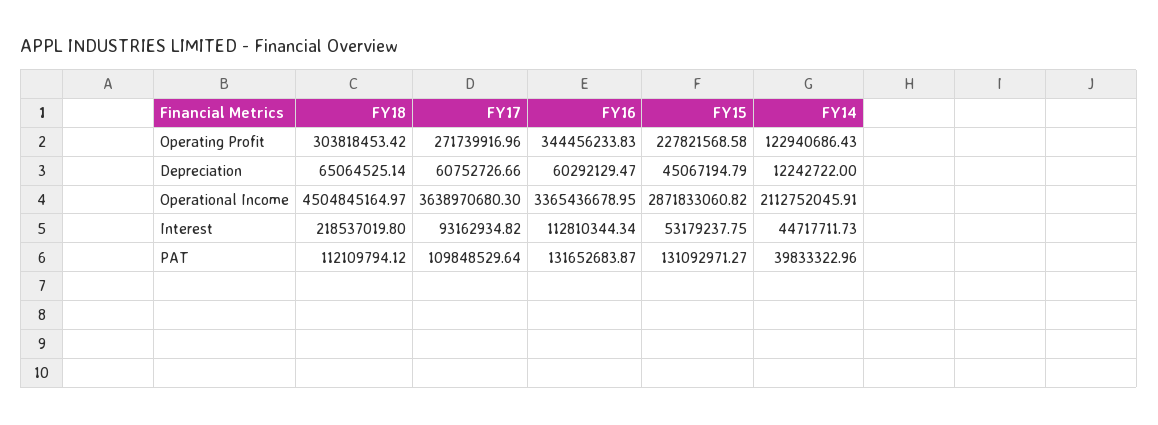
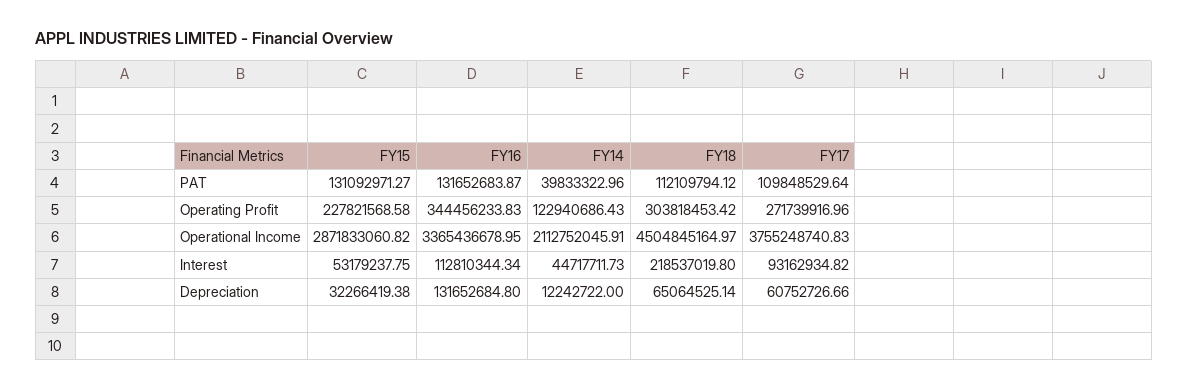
  {
    "FY18": {
      "Operating Profit": 303818453.42,
      "Depreciation": 65064525.14,
      "Operational Income": 4504845164.97,
      "Interest": 218537019.8,
      "PAT": 112109794.12
    },
    "FY17": {
      "Operating Profit": 271739916.96,
      "Depreciation": 60752726.66,
-     "Operational Income": 3638970680.3,
+     "Operational Income": 3755248740.83,
      "Interest": 93162934.82,
      "PAT": 109848529.64
    },
    "FY16": {
      "Operating Profit": 344456233.83,
-     "Depreciation": 60292129.47,
+     "Depreciation": 131652684.8,
      "Operational Income": 3365436678.95,
      "Interest": 112810344.34,
      "PAT": 131652683.87
    },
    "FY15": {
      "Operating Profit": 227821568.58,
-     "Depreciation": 45067194.79,
+     "Depreciation": 32266419.38,
      "Operational Income": 2871833060.82,
      "Interest": 53179237.75,
      "PAT": 131092971.27
    },
    "FY14": {
      "Operating Profit": 122940686.43,
      "Depreciation": 12242722,
      "Operational Income": 2112752045.91,
      "Interest": 44717711.73,
      "PAT": 39833322.96
    }
  }

